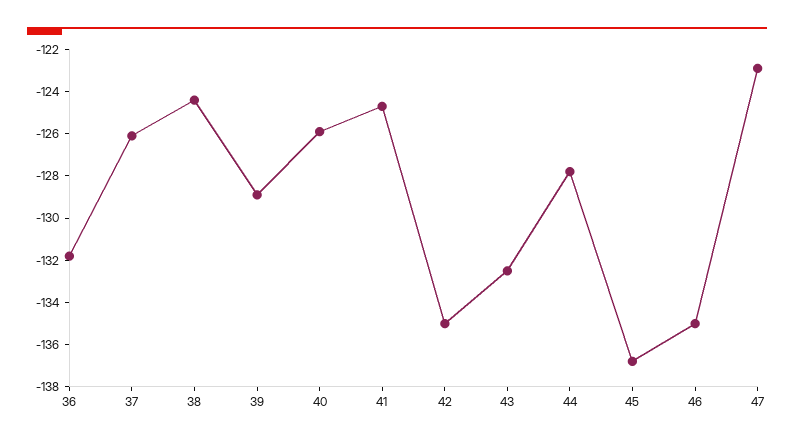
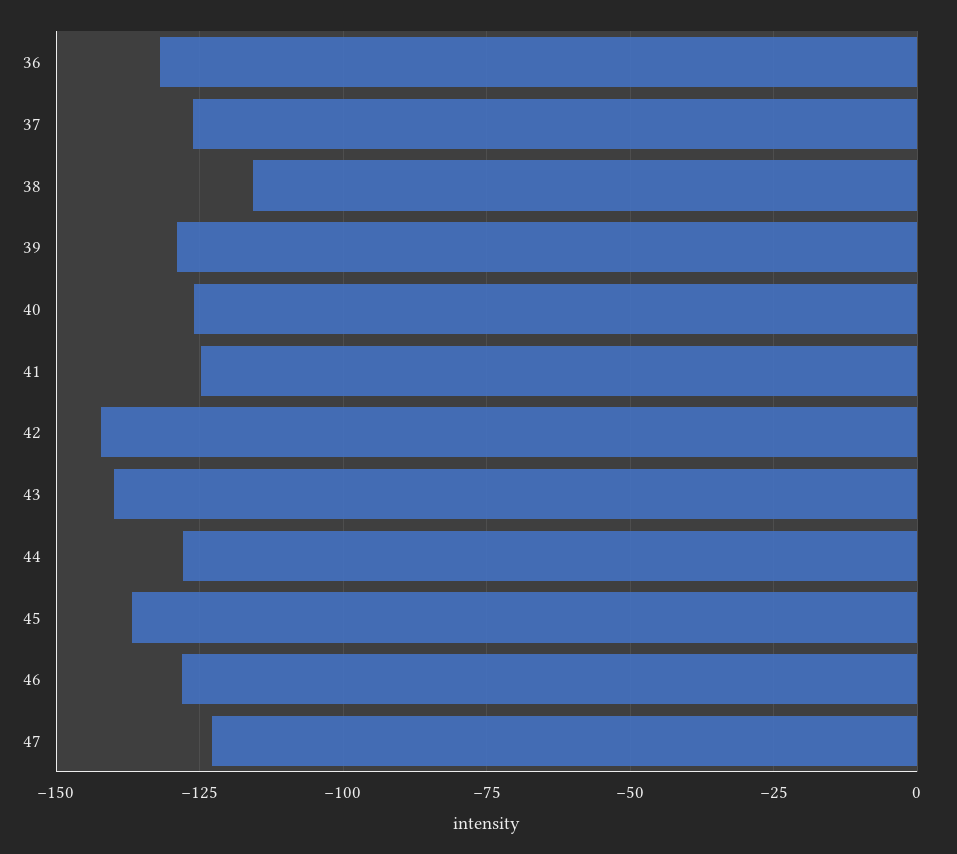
  {
    "36": -132,
    "37": -126,
-   "38": -124.5,
+   "38": -115,
    "39": -129,
    "40": -126,
    "41": -124.5,
-   "42": -135,
+   "42": -142.5,
-   "43": -132.5,
+   "43": -140,
    "44": -128,
    "45": -137,
-   "46": -135,
+   "46": -127.5,
    "47": -123
  }

